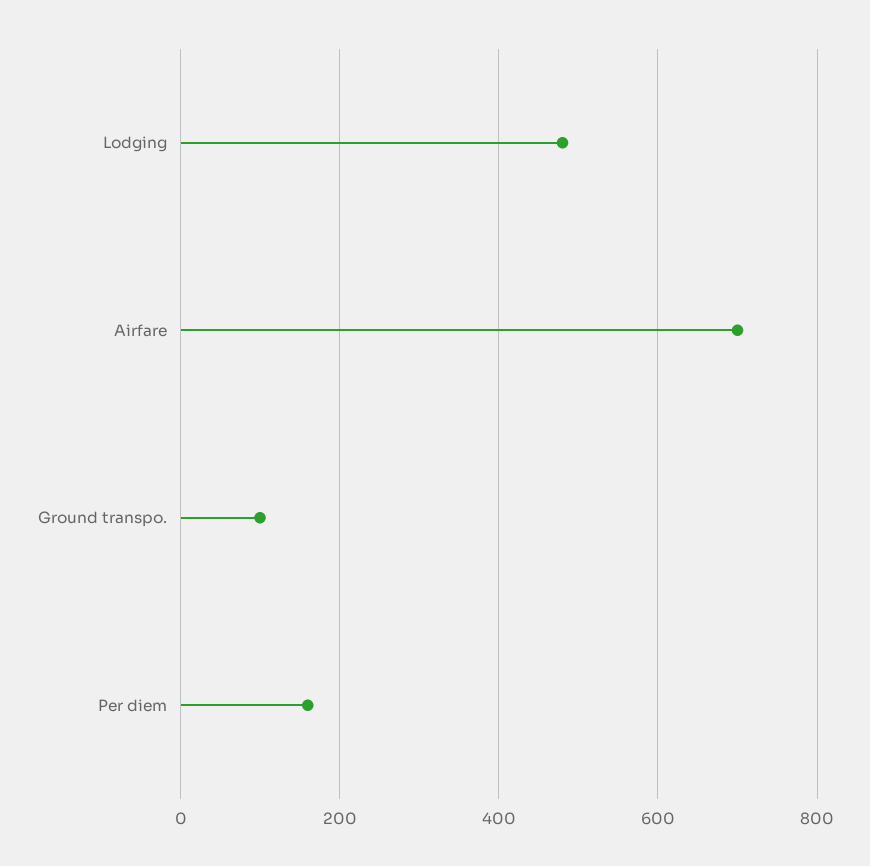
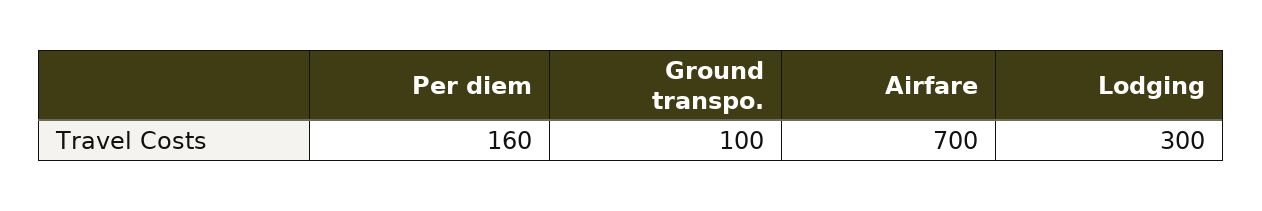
  {
-   "Lodging": 480,
+   "Lodging": 300,
    "Airfare": 700,
    "Ground transpo.": 100,
    "Per diem": 160
  }

